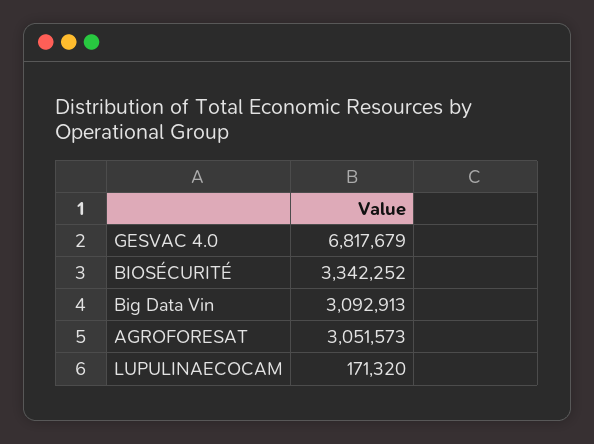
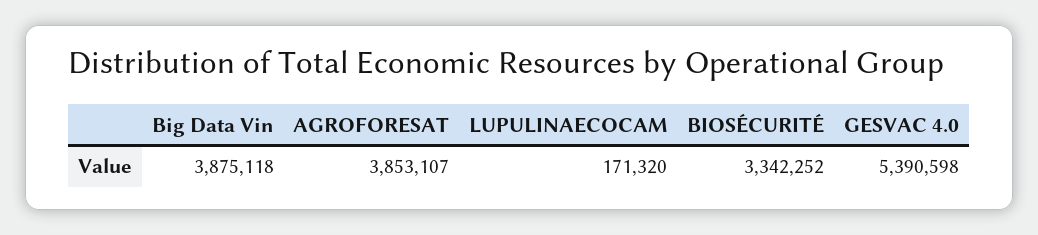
  {
-   "GESVAC 4.0": 6817679,
+   "GESVAC 4.0": 5390598,
    "BIOSÉCURITÉ": 3342252,
-   "Big Data Vin": 3092913,
+   "Big Data Vin": 3875118,
-   "AGROFORESAT": 3051573,
+   "AGROFORESAT": 3853107,
    "LUPULINAECOCAM": 171320
  }

